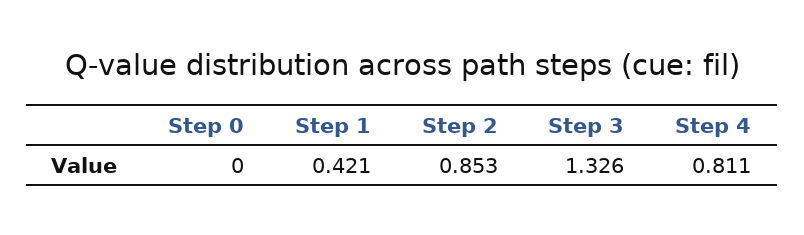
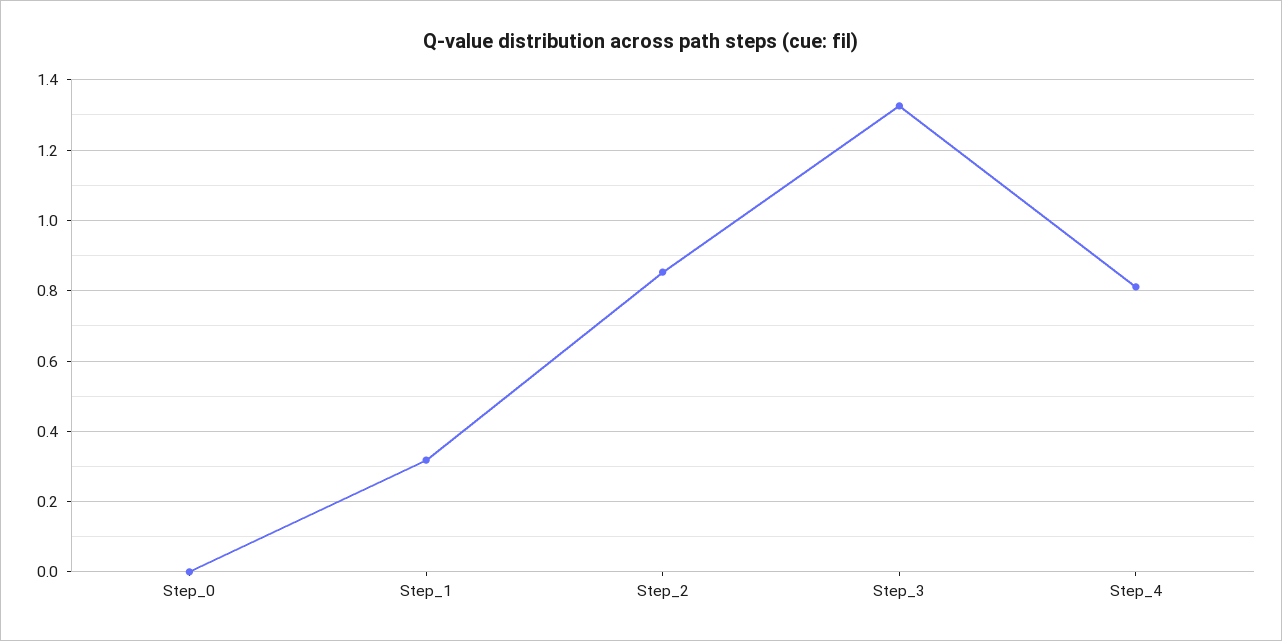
  {
    "Step 0": 0,
-   "Step 1": 0.421,
+   "Step 1": 0.32,
    "Step 2": 0.853,
    "Step 3": 1.326,
    "Step 4": 0.811
  }

